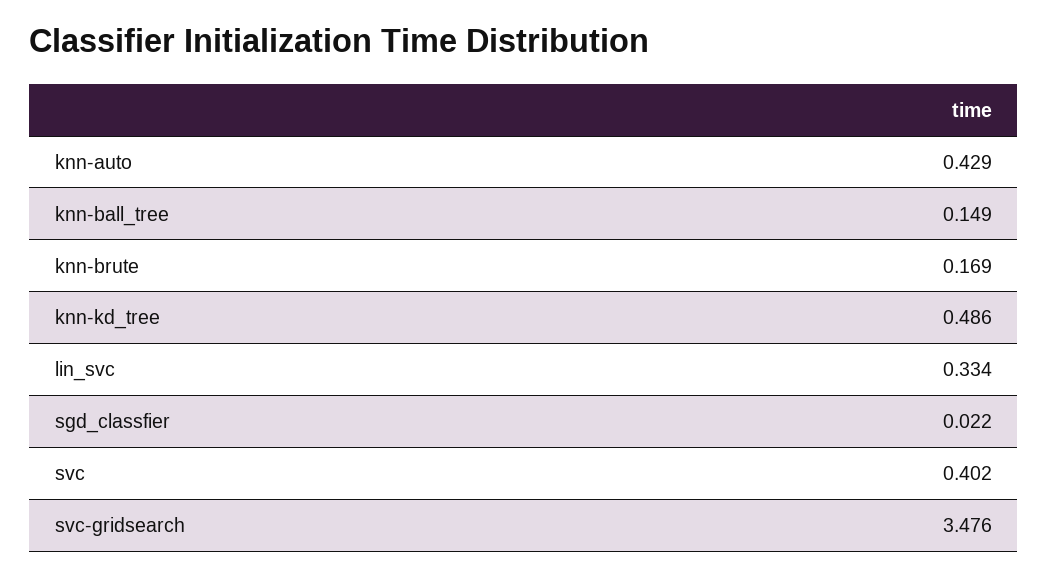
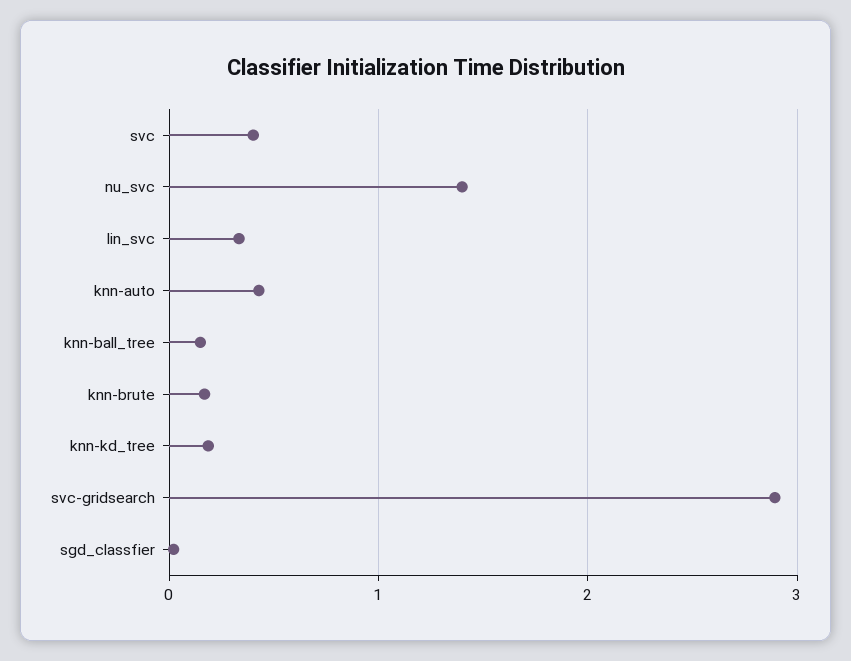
  {
    "knn-auto": 0.429,
    "knn-ball_tree": 0.149,
    "knn-brute": 0.169,
-   "knn-kd_tree": 0.486,
+   "knn-kd_tree": 0.2,
    "lin_svc": 0.334,
    "sgd_classfier": 0.022,
    "svc": 0.402,
-   "svc-gridsearch": 3.476
+   "svc-gridsearch": 2.9,
+   "nu_svc": 1.4
  }

